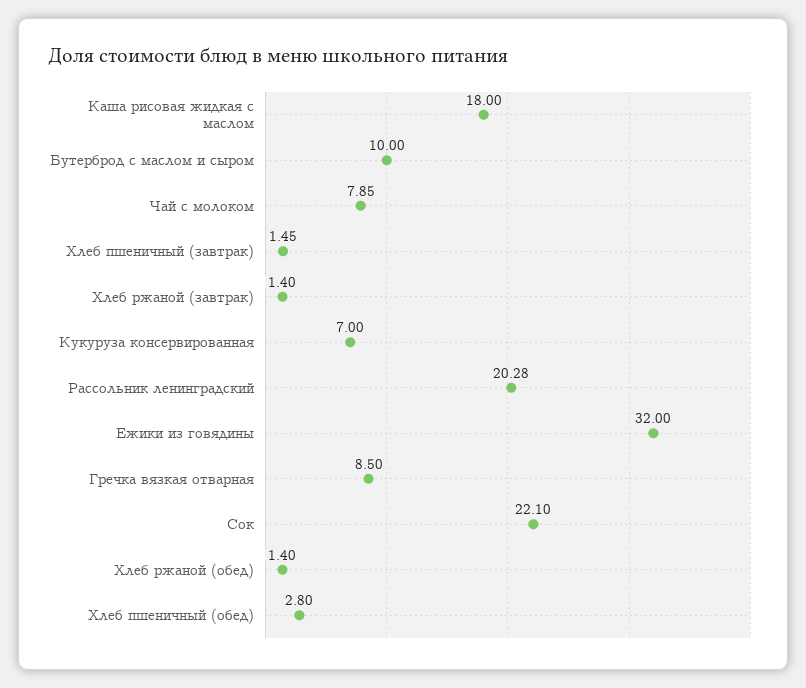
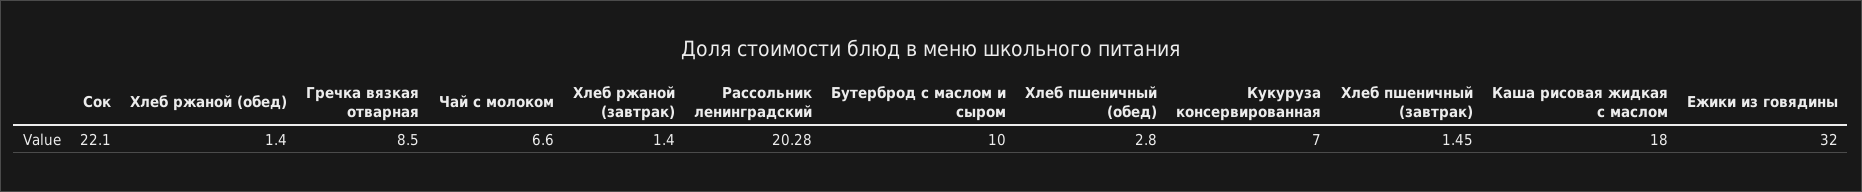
  {
    "Каша рисовая жидкая с маслом": 18,
    "Бутерброд с маслом и сыром": 10,
-   "Чай с молоком": 7.85,
+   "Чай с молоком": 6.6,
    "Хлеб пшеничный (завтрак)": 1.45,
    "Хлеб ржаной (завтрак)": 1.4,
    "Кукуруза консервированная": 7,
    "Рассольник ленинградский": 20.28,
    "Ежики из говядины": 32,
    "Гречка вязкая отварная": 8.5,
    "Сок": 22.1,
    "Хлеб ржаной (обед)": 1.4,
    "Хлеб пшеничный (обед)": 2.8
  }

